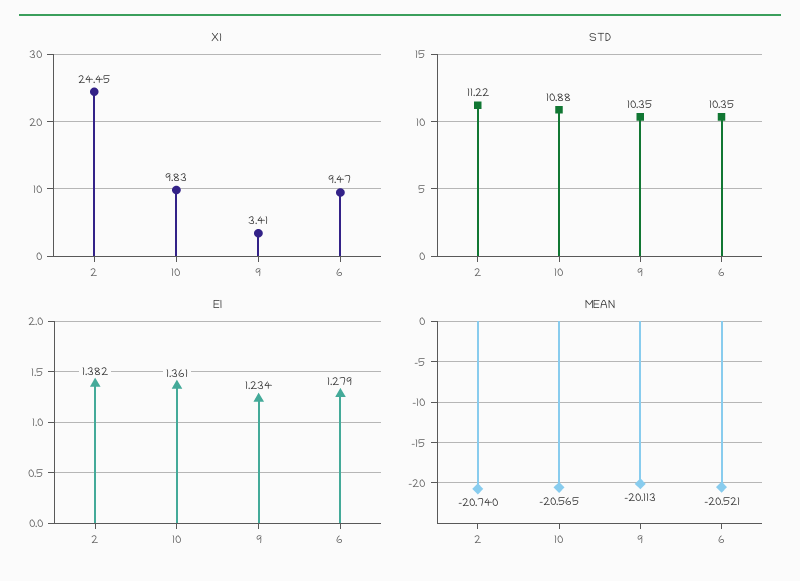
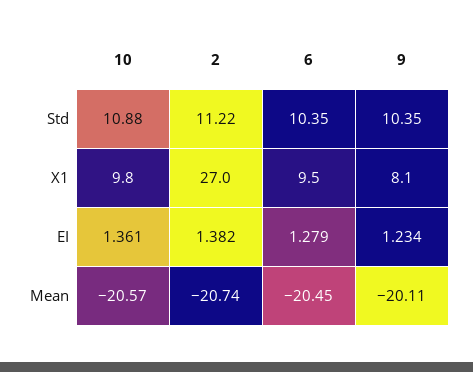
  {
    "X1": {
-     "2": 24.45,
+     "2": 27,
      "10": 9.83,
-     "9": 3.41,
+     "9": 8.1,
      "6": 9.47
    },
    "STD": {
      "2": 11.22,
      "10": 10.88,
      "9": 10.35,
      "6": 10.35
    },
    "EI": {
      "2": 1.382,
      "10": 1.361,
      "9": 1.234,
      "6": 1.279
    },
    "MEAN": {
      "2": -20.74,
      "10": -20.565,
      "9": -20.113,
-     "6": -20.521
+     "6": -20.45
    }
  }

